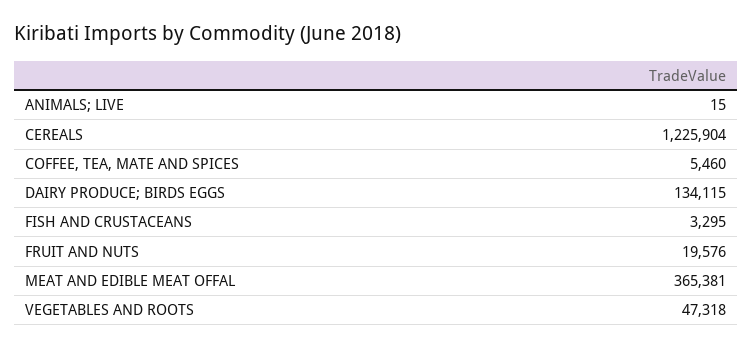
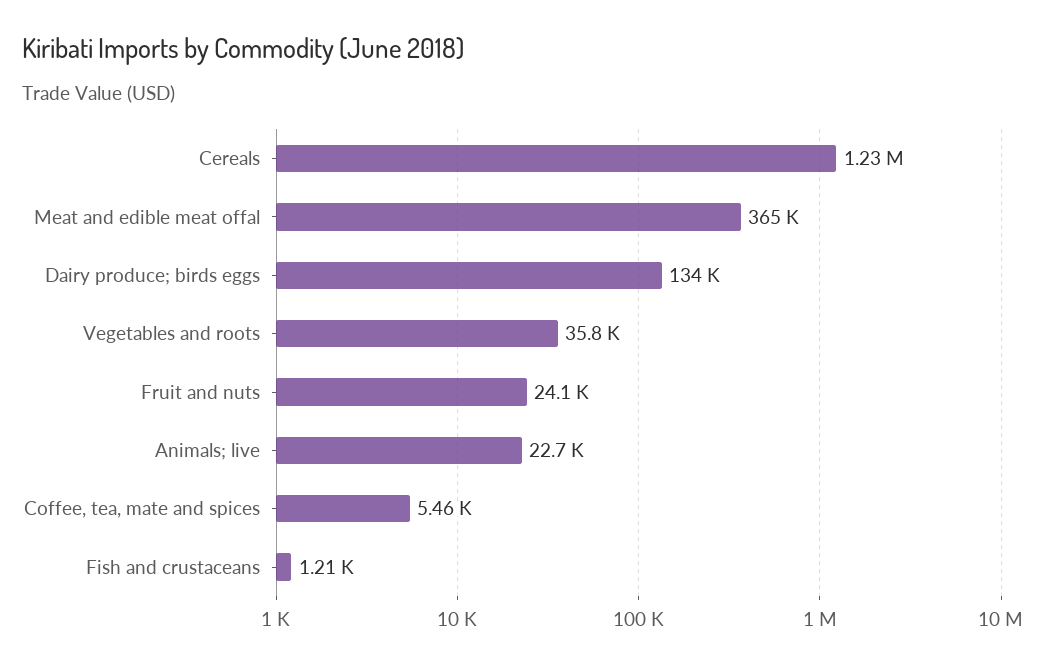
  {
-   "ANIMALS; LIVE": 15,
+   "ANIMALS; LIVE": 22700,
    "CEREALS": 1225904,
    "COFFEE, TEA, MATE AND SPICES": 5460,
    "DAIRY PRODUCE; BIRDS EGGS": 134115,
-   "FISH AND CRUSTACEANS": 3295,
+   "FISH AND CRUSTACEANS": 1210,
-   "FRUIT AND NUTS": 19576,
+   "FRUIT AND NUTS": 24100,
    "MEAT AND EDIBLE MEAT OFFAL": 365381,
-   "VEGETABLES AND ROOTS": 47318
+   "VEGETABLES AND ROOTS": 35800
  }

